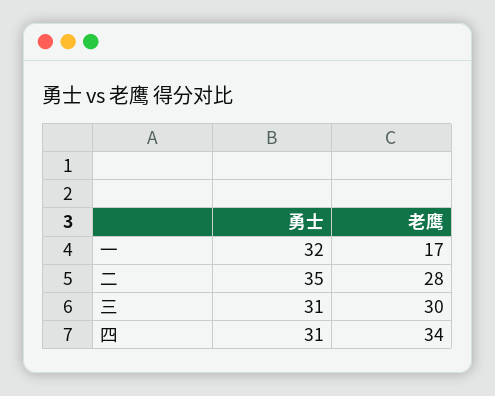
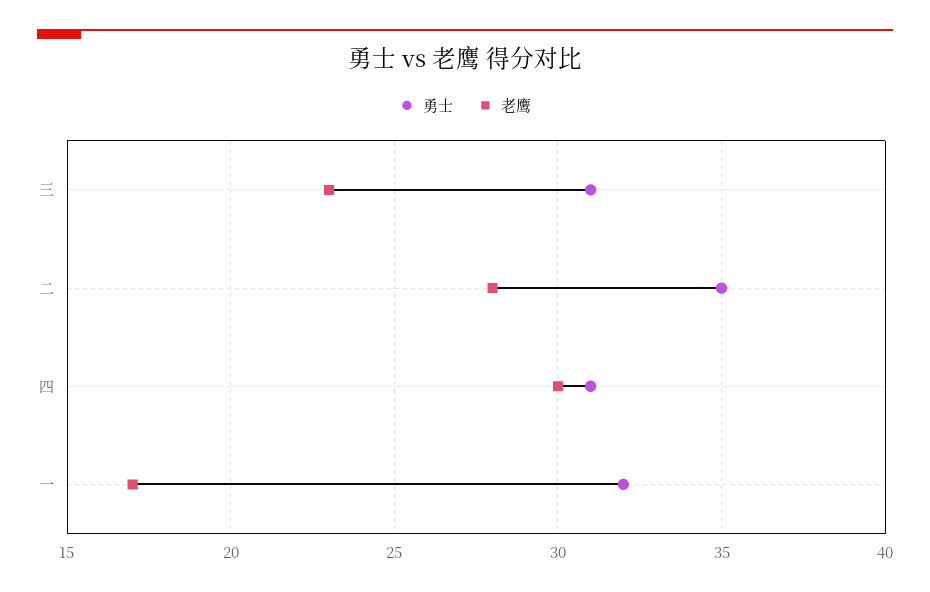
  {
    "勇士": {
      "一": 32,
      "二": 35,
      "三": 31,
      "四": 31
    },
    "老鹰": {
      "一": 17,
      "二": 28,
-     "三": 30,
+     "三": 23,
-     "四": 34
+     "四": 30
    }
  }

